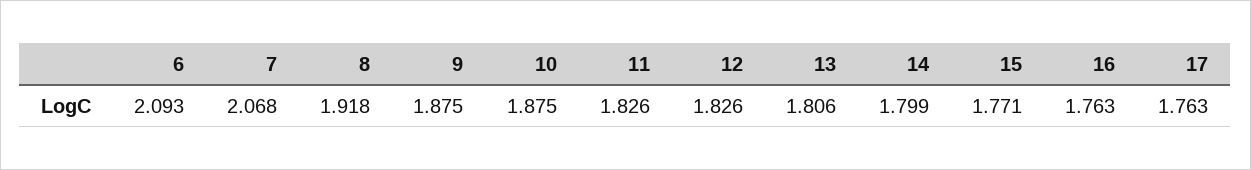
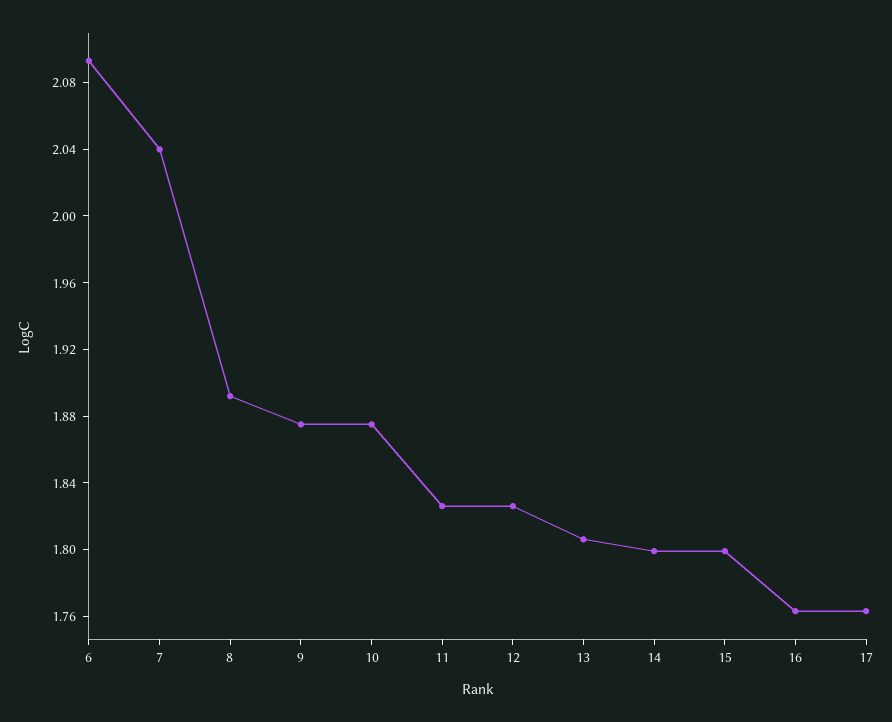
  {
    "6": 2.093,
-   "7": 2.068,
+   "7": 2.04,
-   "8": 1.918,
+   "8": 1.89,
    "9": 1.875,
    "10": 1.875,
    "11": 1.826,
    "12": 1.826,
    "13": 1.806,
    "14": 1.799,
-   "15": 1.771,
+   "15": 1.8,
    "16": 1.763,
    "17": 1.763
  }

